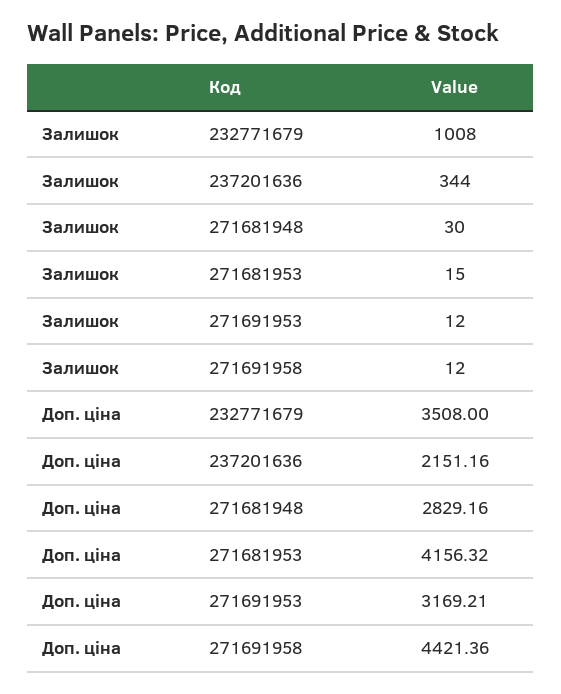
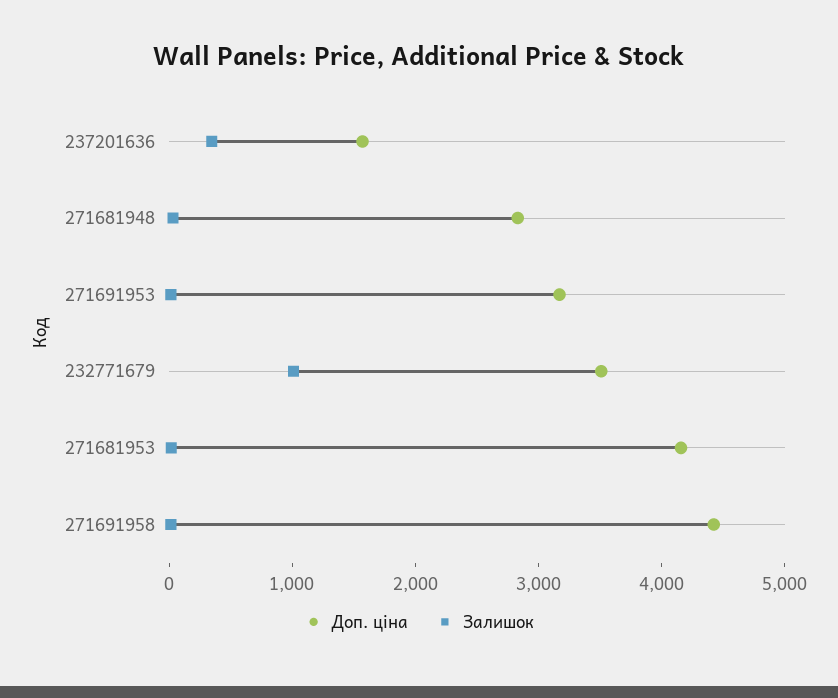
  {
    "Залишок": {
      "232771679": 1008,
      "237201636": 344,
      "271681948": 30,
      "271681953": 15,
      "271691953": 12,
      "271691958": 12
    },
    "Доп. ціна": {
      "232771679": 3508,
-     "237201636": 2151.16,
+     "237201636": 1600,
      "271681948": 2829.16,
      "271681953": 4156.32,
      "271691953": 3169.21,
      "271691958": 4421.36
    }
  }

